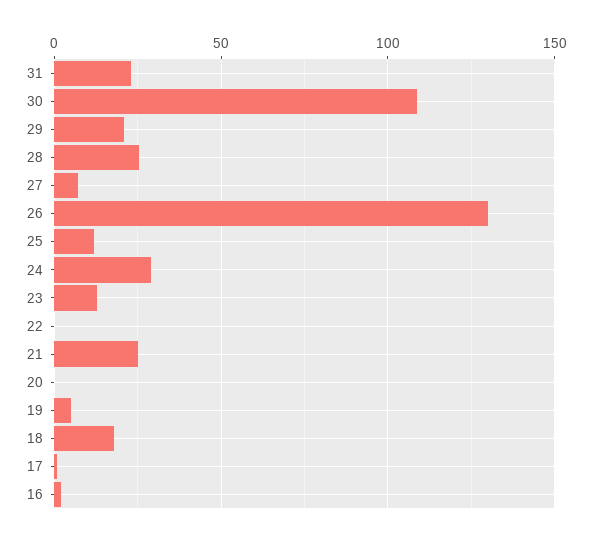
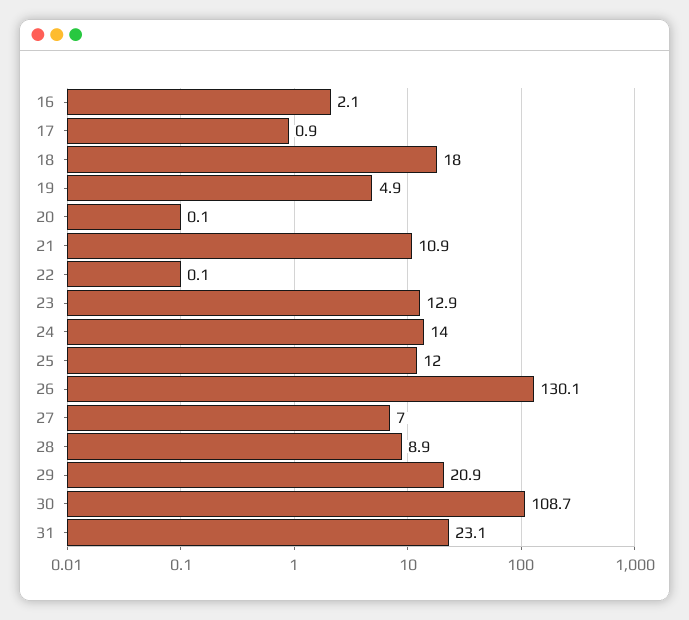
  {
    "31": 23.1,
    "30": 108.7,
    "29": 20.9,
-   "28": 25,
+   "28": 8.9,
    "27": 7,
    "26": 130.1,
    "25": 12,
-   "24": 30,
+   "24": 14,
    "23": 12.9,
    "22": 0.1,
-   "21": 25,
+   "21": 10.9,
    "20": 0.1,
    "19": 4.9,
    "18": 18,
    "17": 0.9,
    "16": 2.1
  }

